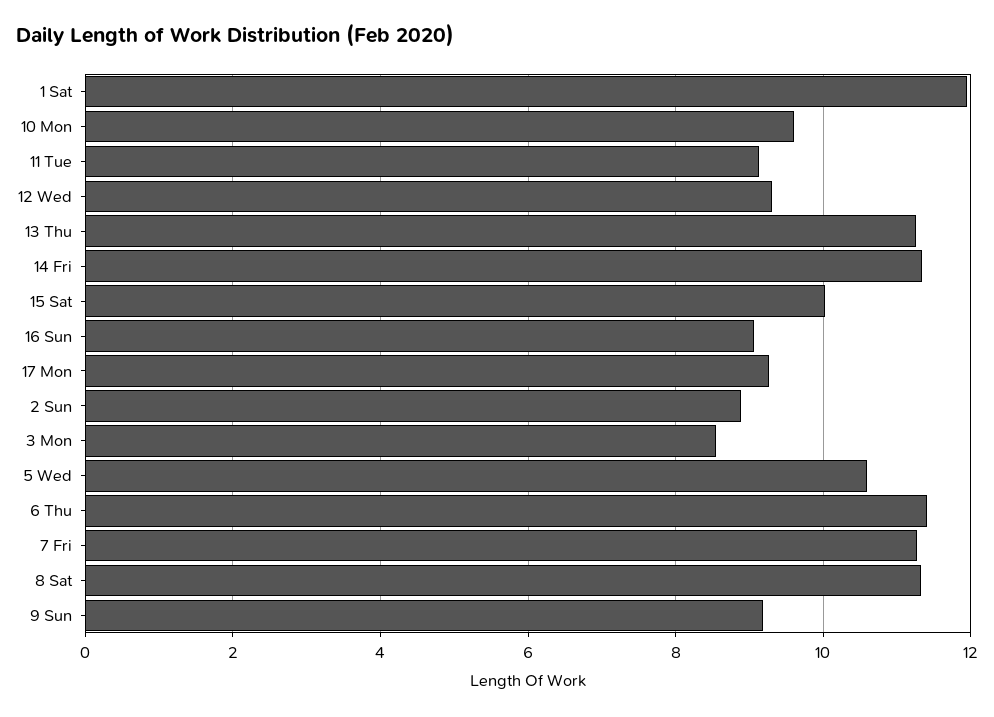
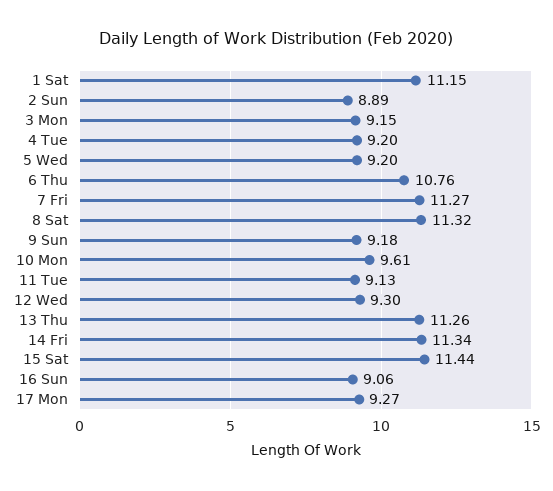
  {
-   "1 Sat": 12,
+   "1 Sat": 11.15,
    "10 Mon": 9.61,
    "11 Tue": 9.13,
    "12 Wed": 9.3,
    "13 Thu": 11.26,
    "14 Fri": 11.34,
-   "15 Sat": 10,
+   "15 Sat": 11.44,
    "16 Sun": 9.06,
    "17 Mon": 9.27,
    "2 Sun": 8.89,
-   "3 Mon": 8.6,
+   "3 Mon": 9.15,
-   "5 Wed": 10.6,
+   "5 Wed": 9.2,
-   "6 Thu": 11.4,
+   "6 Thu": 10.76,
    "7 Fri": 11.27,
    "8 Sat": 11.32,
-   "9 Sun": 9.18
+   "9 Sun": 9.18,
+   "4 Tue": 9.2
  }

